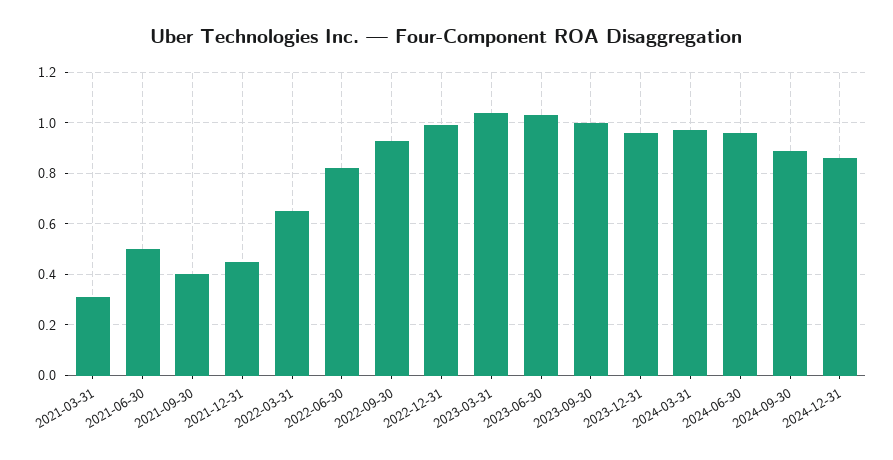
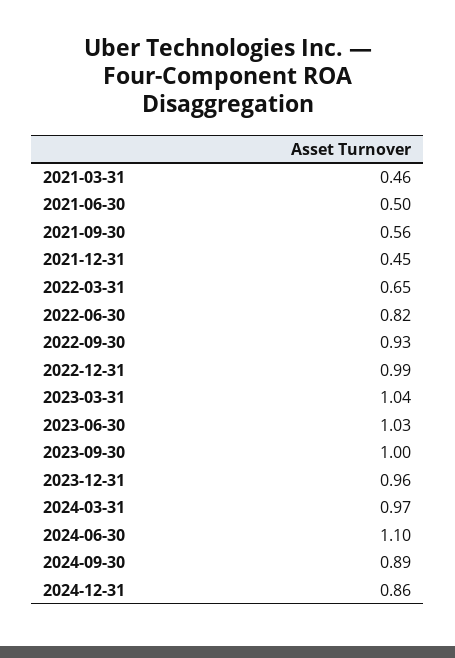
  {
-   "2021-03-31": 0.3,
+   "2021-03-31": 0.46,
    "2021-06-30": 0.5,
-   "2021-09-30": 0.4,
+   "2021-09-30": 0.56,
    "2021-12-31": 0.45,
    "2022-03-31": 0.65,
    "2022-06-30": 0.82,
    "2022-09-30": 0.93,
    "2022-12-31": 0.99,
    "2023-03-31": 1.04,
    "2023-06-30": 1.03,
    "2023-09-30": 1,
    "2023-12-31": 0.96,
    "2024-03-31": 0.97,
-   "2024-06-30": 0.95,
+   "2024-06-30": 1.1,
    "2024-09-30": 0.89,
    "2024-12-31": 0.86
  }

